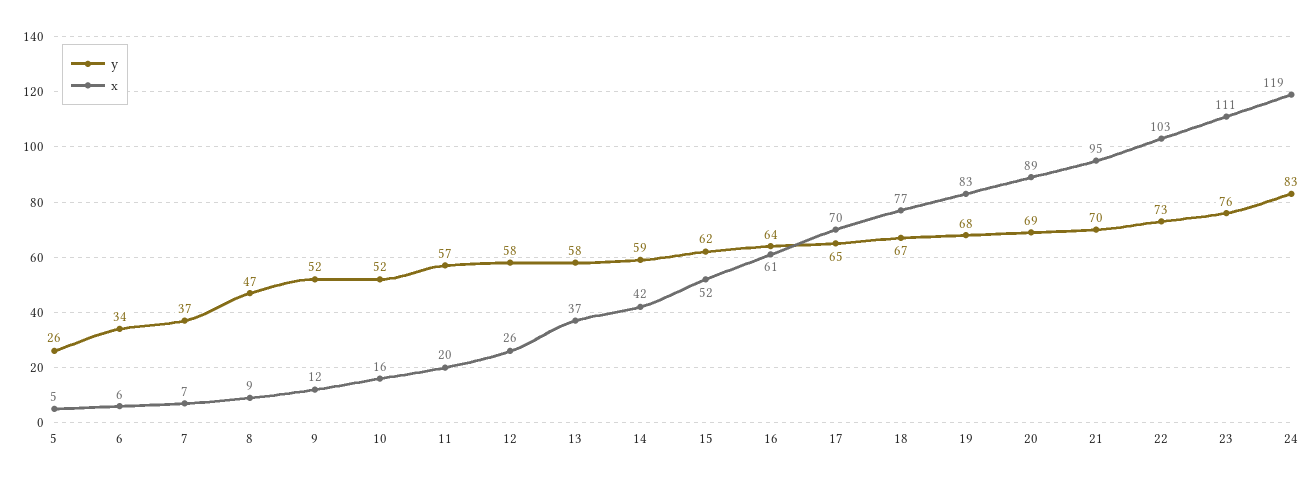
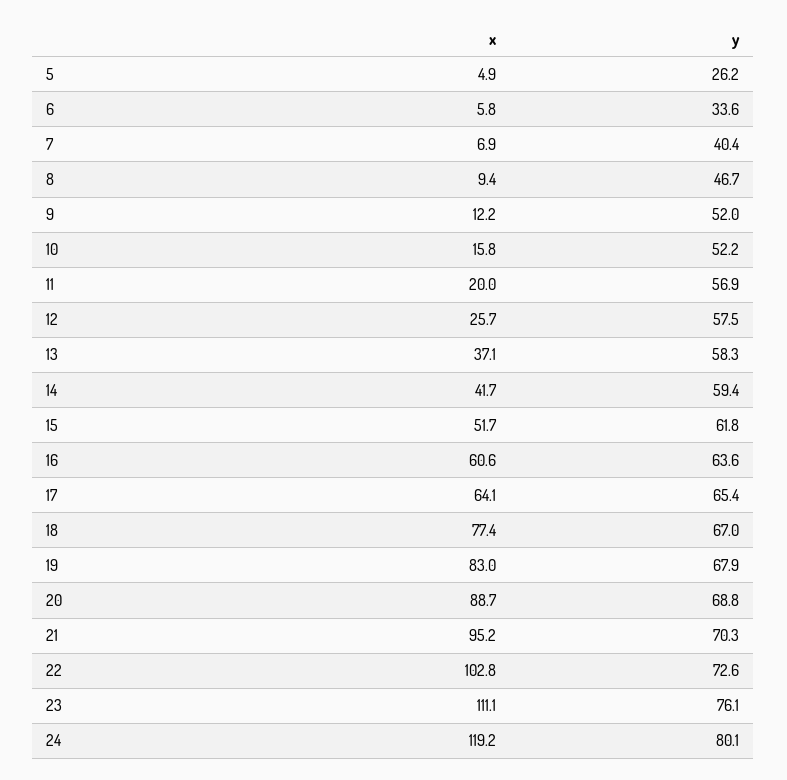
  {
    "y": {
      "5": 26.2,
      "6": 33.6,
-     "7": 37,
+     "7": 40.4,
      "8": 46.7,
      "9": 52,
      "10": 52.2,
      "11": 56.9,
      "12": 57.5,
      "13": 58.3,
      "14": 59.4,
      "15": 61.8,
      "16": 63.6,
      "17": 65.4,
      "18": 67,
      "19": 67.9,
      "20": 68.8,
      "21": 70.3,
      "22": 72.6,
      "23": 76.1,
-     "24": 83
+     "24": 80.1
    },
    "x": {
      "5": 4.9,
      "6": 5.8,
      "7": 6.9,
      "8": 9.4,
      "9": 12.2,
      "10": 15.8,
      "11": 20,
      "12": 25.7,
      "13": 37.1,
      "14": 41.7,
      "15": 51.7,
      "16": 60.6,
-     "17": 70,
+     "17": 64.1,
      "18": 77.4,
      "19": 83,
      "20": 88.7,
      "21": 95.2,
      "22": 102.8,
      "23": 111.1,
      "24": 119.2
    }
  }

